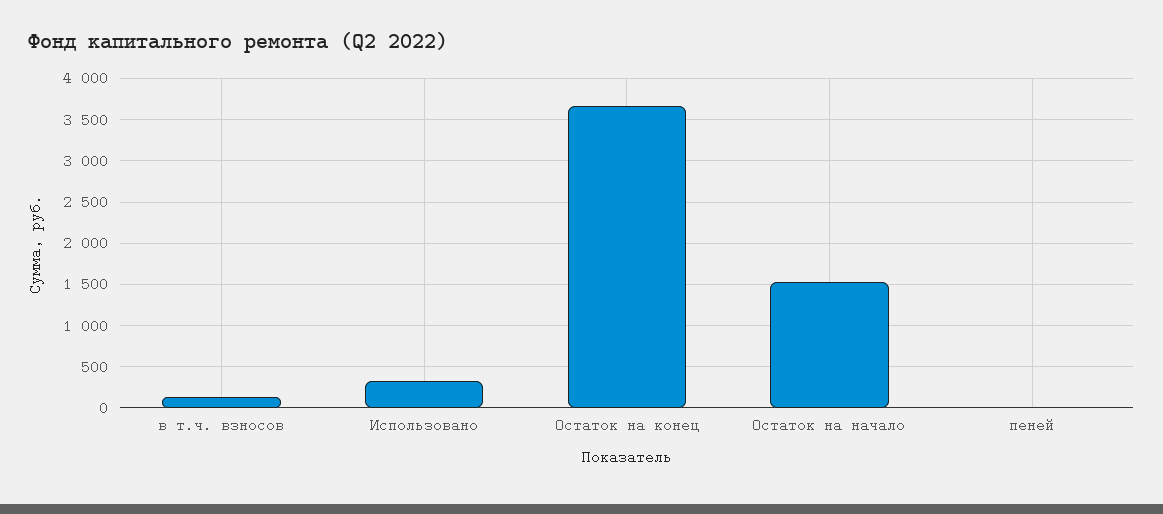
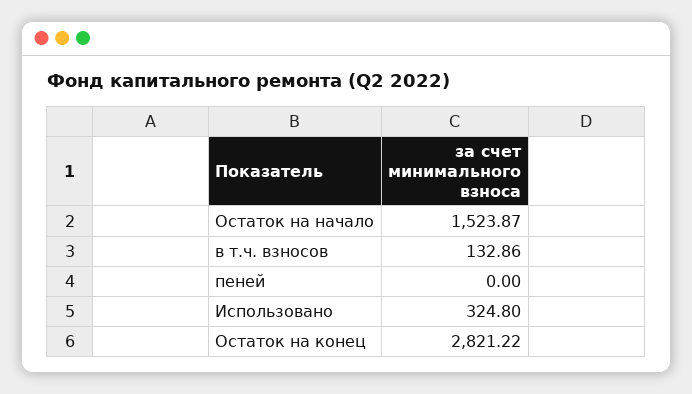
  {
    "в т.ч. взносов": 132.86,
    "Использовано": 324.8,
-   "Остаток на конец": 3700,
+   "Остаток на конец": 2821.22,
    "Остаток на начало": 1523.87,
    "пеней": 0
  }

